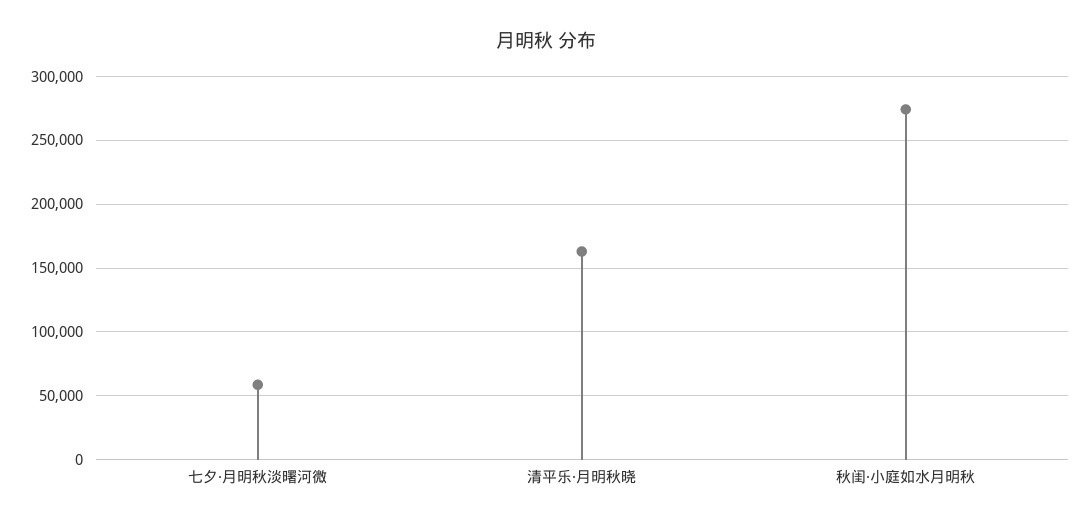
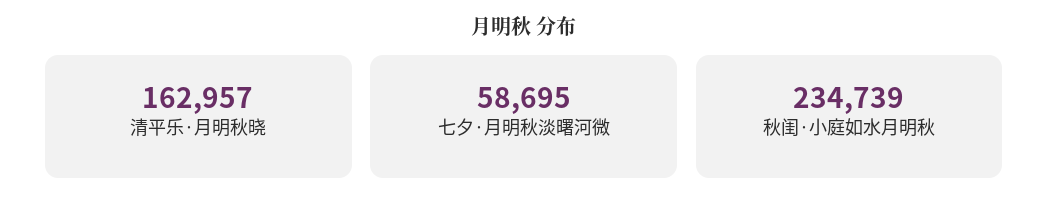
  {
    "七夕·月明秋淡曙河微": 58695,
    "清平乐·月明秋晓": 162957,
-   "秋闺·小庭如水月明秋": 275000
+   "秋闺·小庭如水月明秋": 234739
  }

